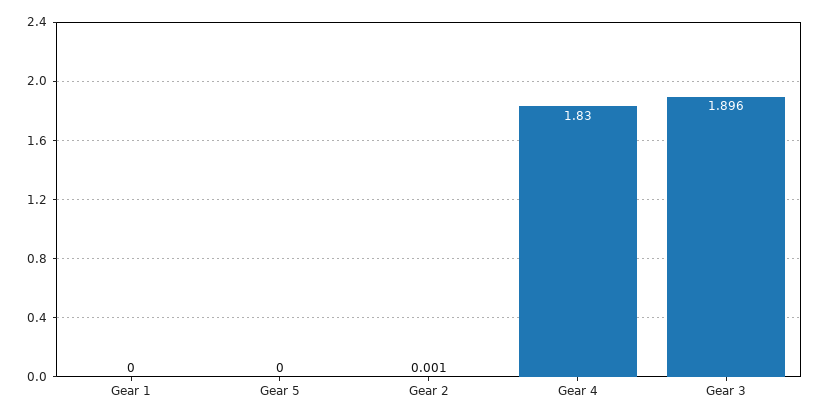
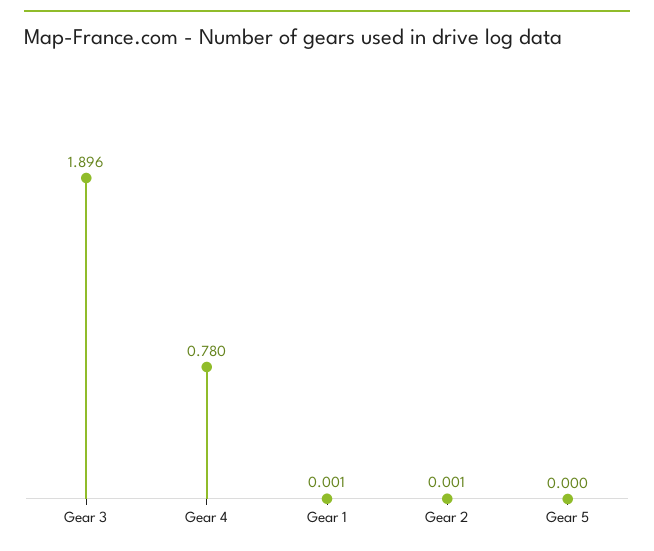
  {
-   "Gear 1": 0,
+   "Gear 1": 0.001,
    "Gear 5": 0,
    "Gear 2": 0.001,
-   "Gear 4": 1.83,
+   "Gear 4": 0.78,
    "Gear 3": 1.896
  }

